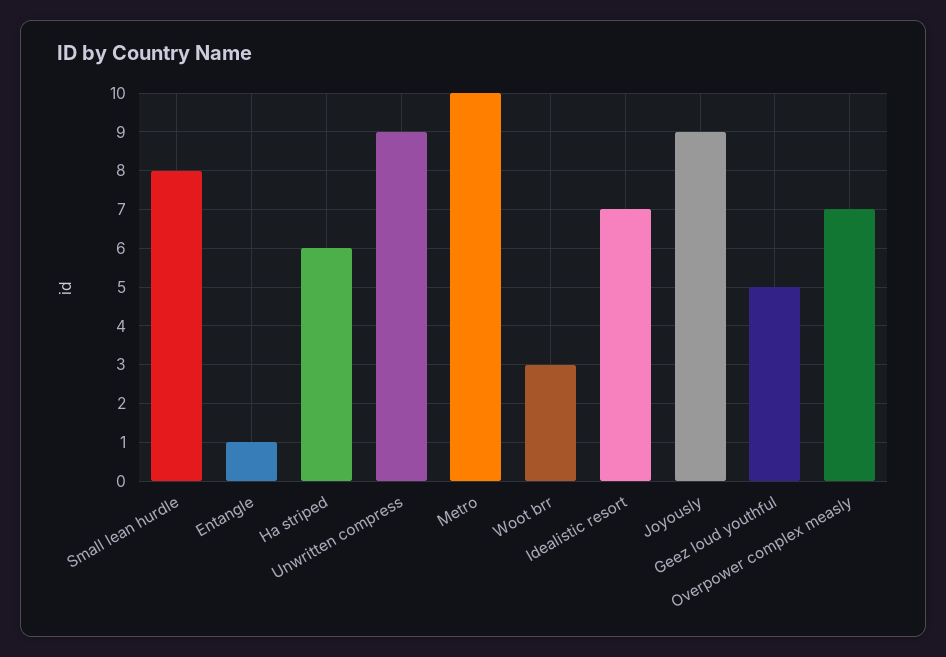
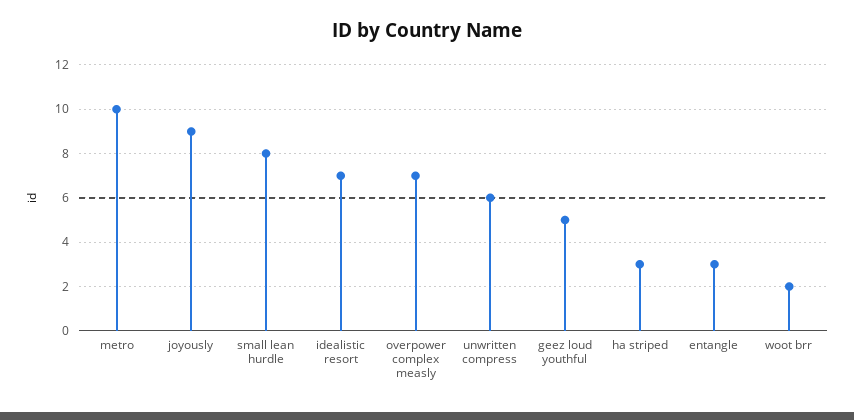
  {
    "Small lean hurdle": 8,
-   "Entangle": 1,
+   "Entangle": 3,
-   "Ha striped": 6,
+   "Ha striped": 3,
-   "Unwritten compress": 9,
+   "Unwritten compress": 6,
    "Metro": 10,
-   "Woot brr": 3,
+   "Woot brr": 2,
    "Idealistic resort": 7,
    "Joyously": 9,
    "Geez loud youthful": 5,
    "Overpower complex measly": 7
  }

